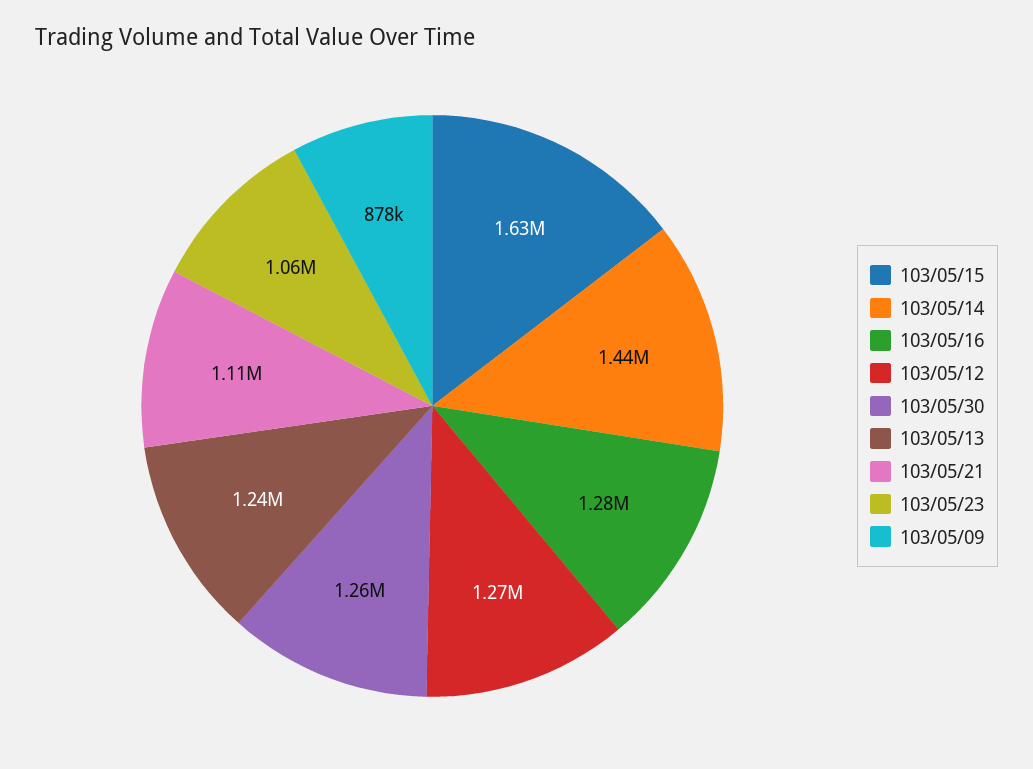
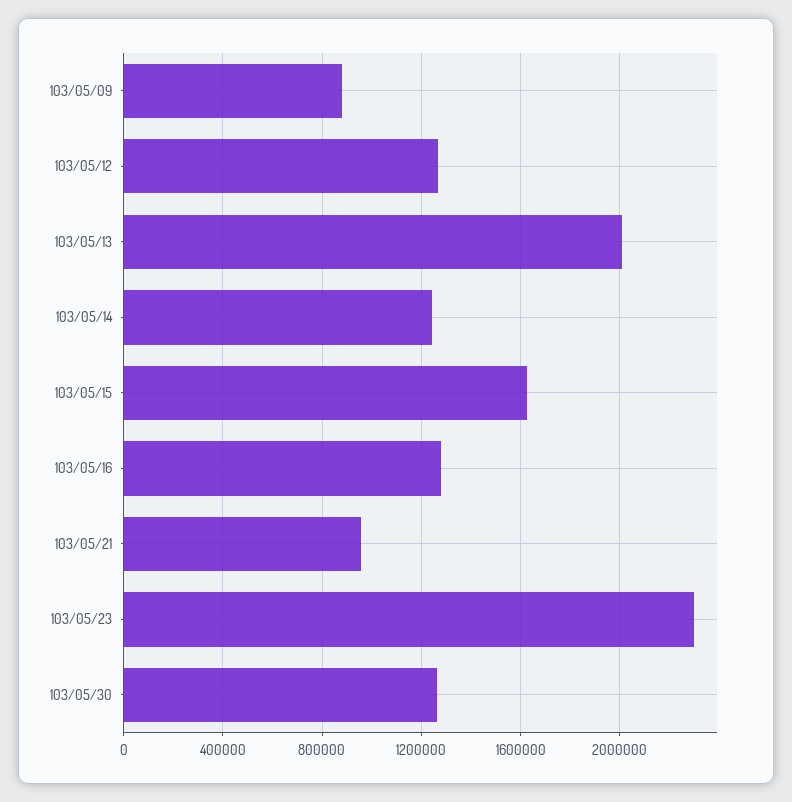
  {
    "103/05/15": 1630000,
-   "103/05/14": 1440000,
+   "103/05/14": 1250000,
    "103/05/16": 1280000,
    "103/05/12": 1270000,
    "103/05/30": 1260000,
-   "103/05/13": 1240000,
+   "103/05/13": 2000000,
-   "103/05/21": 1110000,
+   "103/05/21": 950000,
-   "103/05/23": 1060000,
+   "103/05/23": 2300000,
    "103/05/09": 878000
  }

